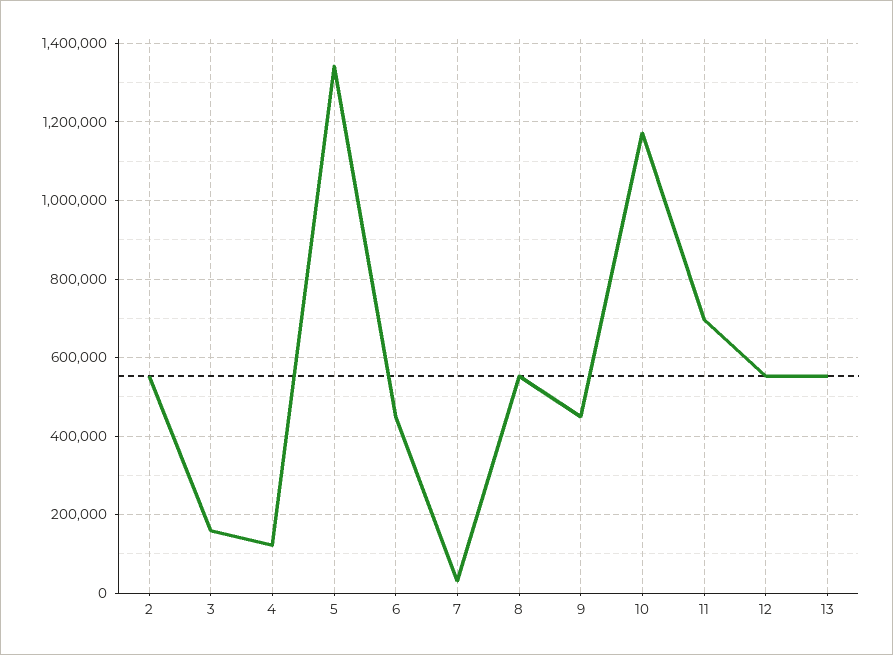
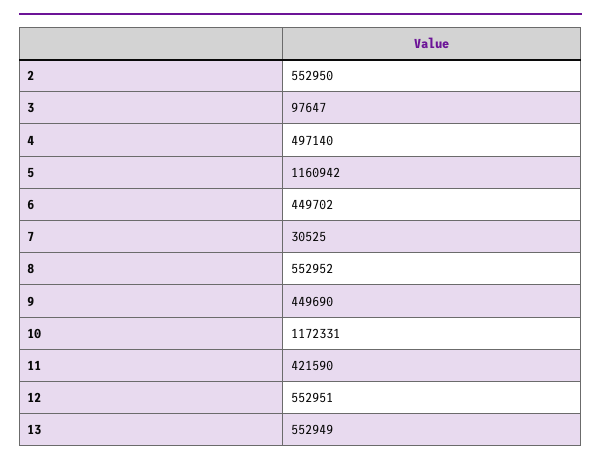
  {
    "2": 552950,
-   "3": 160000,
+   "3": 97647,
-   "4": 120000,
+   "4": 497140,
-   "5": 1340000,
+   "5": 1160942,
    "6": 449702,
    "7": 30525,
    "8": 552952,
    "9": 449690,
    "10": 1172331,
-   "11": 700000,
+   "11": 421590,
    "12": 552951,
    "13": 552949
  }

